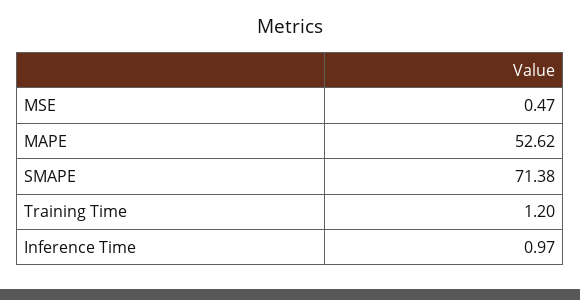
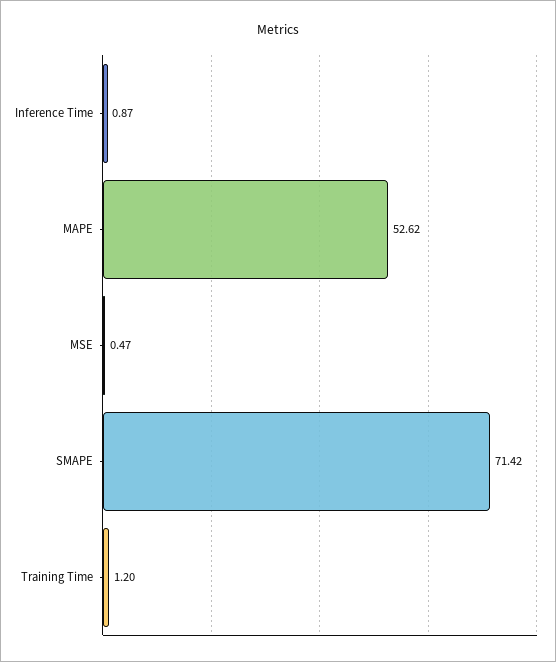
  {
    "MSE": 0.47,
    "MAPE": 52.62,
-   "SMAPE": 71.38,
+   "SMAPE": 71.42,
    "Training Time": 1.2,
-   "Inference Time": 0.97
+   "Inference Time": 0.87
  }

